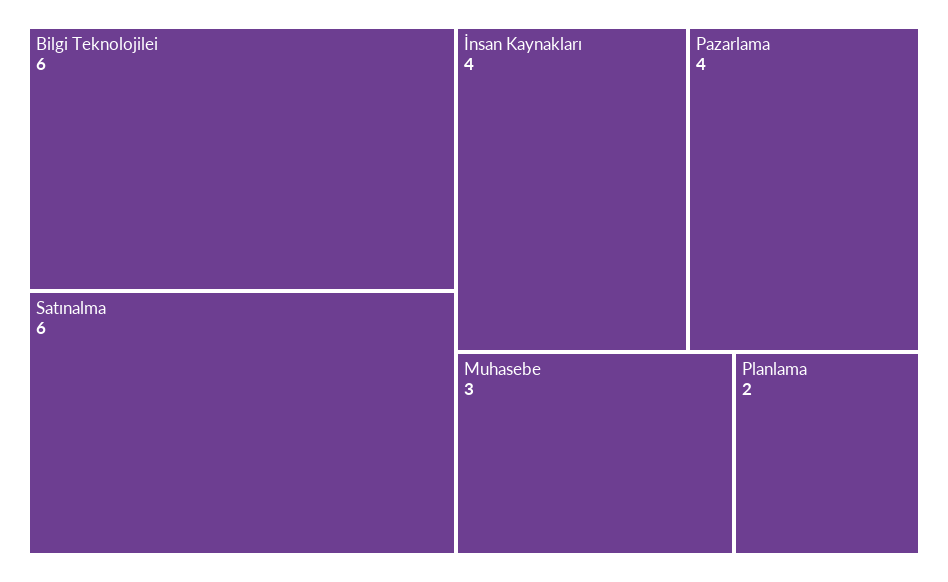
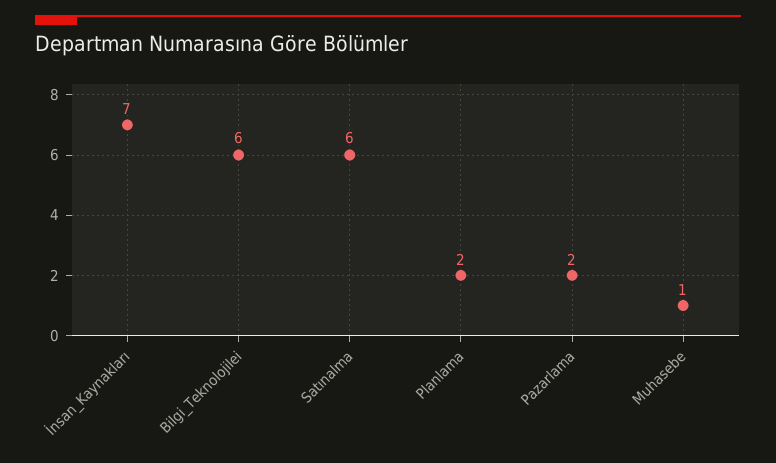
  {
    "Bilgi Teknolojilei": 6,
    "Satınalma": 6,
-   "İnsan Kaynakları": 4,
+   "İnsan Kaynakları": 7,
-   "Pazarlama": 4,
+   "Pazarlama": 2,
-   "Muhasebe": 3,
+   "Muhasebe": 1,
    "Planlama": 2
  }

